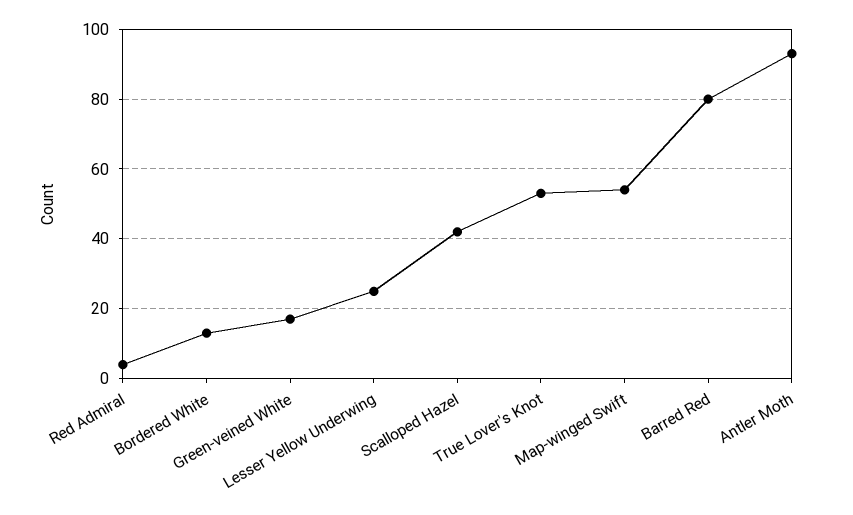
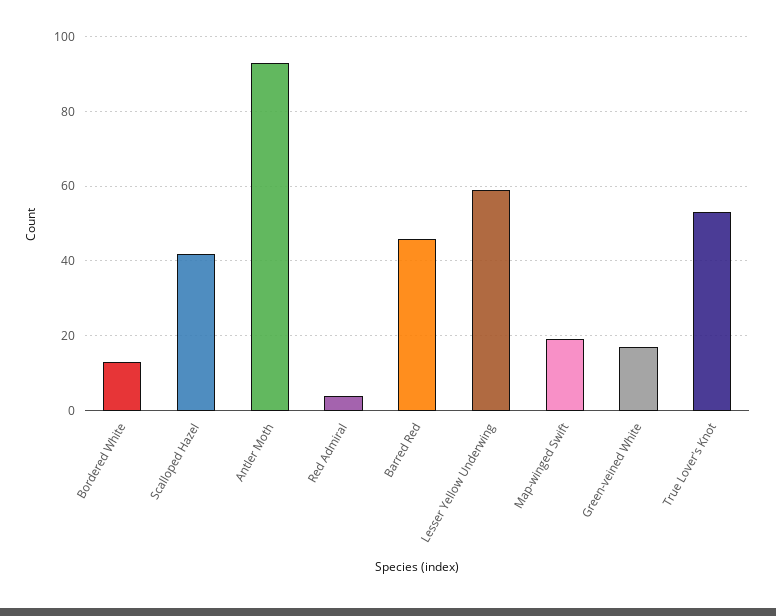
  {
    "Red Admiral": 5,
    "Bordered White": 15,
    "Green-veined White": 15,
-   "Lesser Yellow Underwing": 25,
+   "Lesser Yellow Underwing": 60,
    "Scalloped Hazel": 40,
    "True Lover's Knot": 55,
-   "Map-winged Swift": 55,
+   "Map-winged Swift": 20,
-   "Barred Red": 80,
+   "Barred Red": 45,
    "Antler Moth": 95
  }

